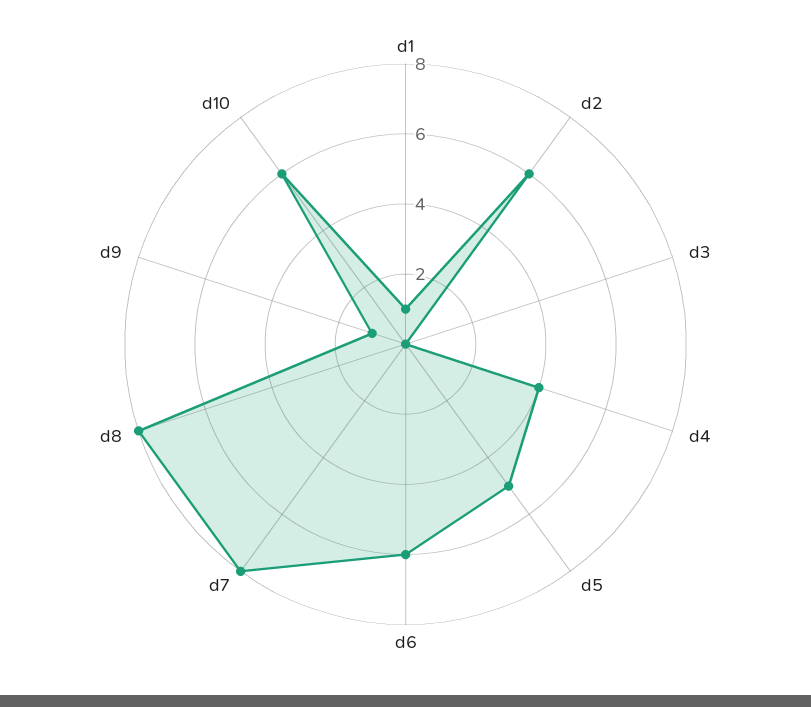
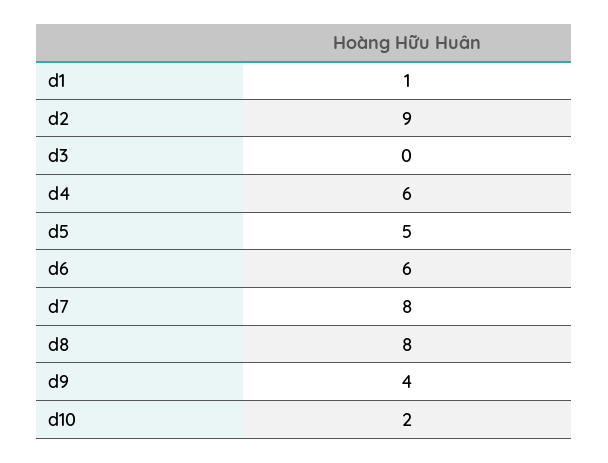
  {
    "d1": 1,
-   "d2": 6,
+   "d2": 9,
    "d3": 0,
-   "d4": 4,
+   "d4": 6,
    "d5": 5,
    "d6": 6,
    "d7": 8,
    "d8": 8,
-   "d9": 1,
+   "d9": 4,
-   "d10": 6
+   "d10": 2
  }

